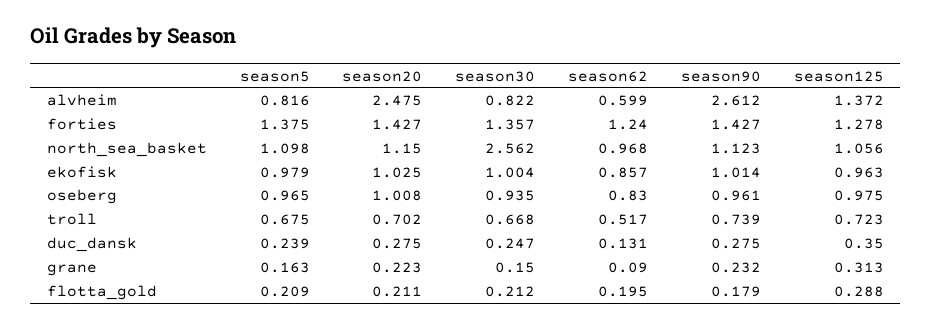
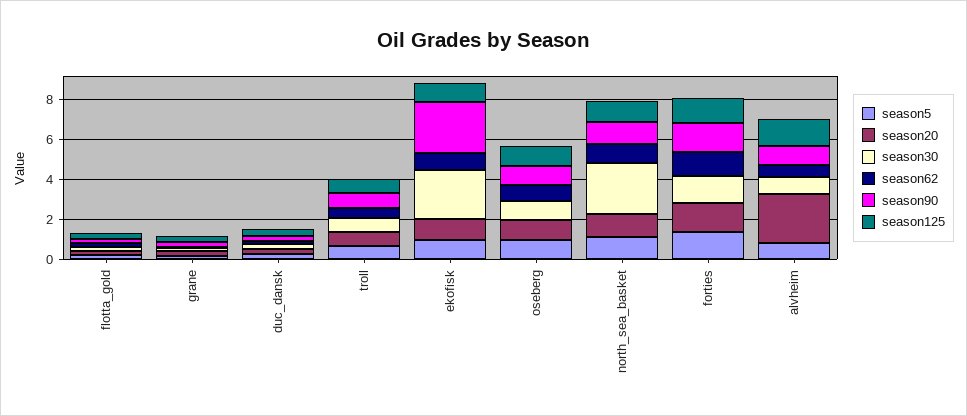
  {
    "season5": {
      "alvheim": 0.816,
      "forties": 1.375,
      "north_sea_basket": 1.098,
      "ekofisk": 0.979,
      "oseberg": 0.965,
      "troll": 0.675,
      "duc_dansk": 0.239,
      "grane": 0.163,
      "flotta_gold": 0.209
    },
    "season20": {
      "alvheim": 2.475,
      "forties": 1.427,
      "north_sea_basket": 1.15,
      "ekofisk": 1.025,
      "oseberg": 1.008,
      "troll": 0.702,
      "duc_dansk": 0.275,
      "grane": 0.223,
      "flotta_gold": 0.211
    },
    "season30": {
      "alvheim": 0.822,
      "forties": 1.357,
      "north_sea_basket": 2.562,
-     "ekofisk": 1.004,
+     "ekofisk": 2.5,
      "oseberg": 0.935,
      "troll": 0.668,
      "duc_dansk": 0.247,
      "grane": 0.15,
      "flotta_gold": 0.212
    },
    "season62": {
      "alvheim": 0.599,
      "forties": 1.24,
      "north_sea_basket": 0.968,
      "ekofisk": 0.857,
      "oseberg": 0.83,
      "troll": 0.517,
      "duc_dansk": 0.131,
      "grane": 0.09,
      "flotta_gold": 0.195
    },
    "season90": {
-     "alvheim": 2.612,
+     "alvheim": 1,
      "forties": 1.427,
      "north_sea_basket": 1.123,
-     "ekofisk": 1.014,
+     "ekofisk": 2.5,
      "oseberg": 0.961,
      "troll": 0.739,
      "duc_dansk": 0.275,
      "grane": 0.232,
      "flotta_gold": 0.179
    },
    "season125": {
      "alvheim": 1.372,
      "forties": 1.278,
      "north_sea_basket": 1.056,
      "ekofisk": 0.963,
      "oseberg": 0.975,
      "troll": 0.723,
      "duc_dansk": 0.35,
      "grane": 0.313,
      "flotta_gold": 0.288
    }
  }

